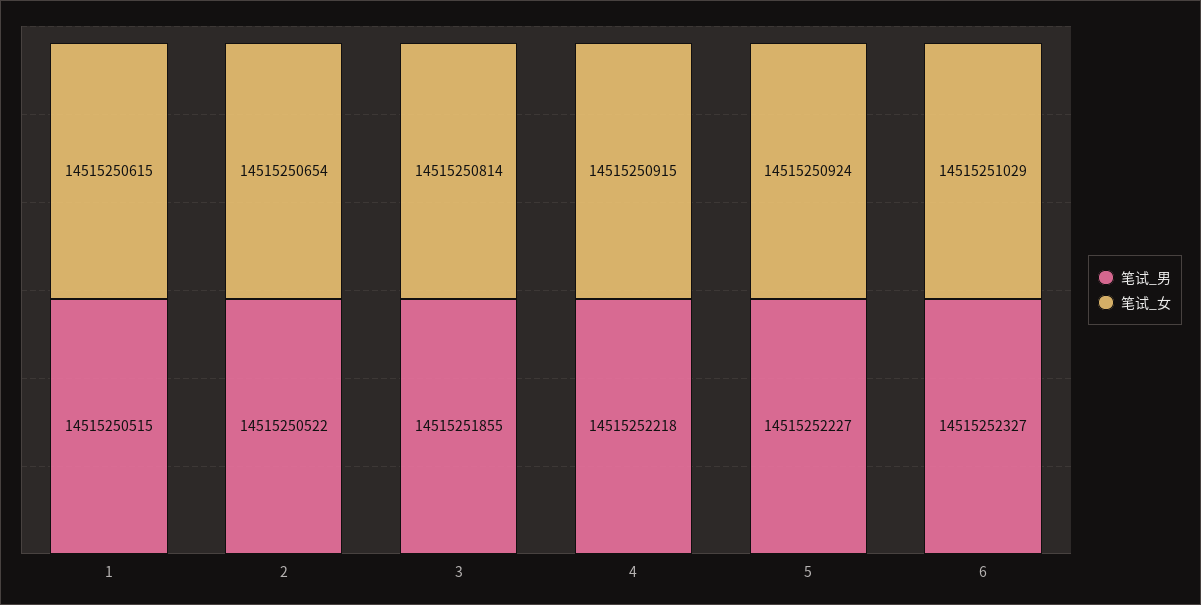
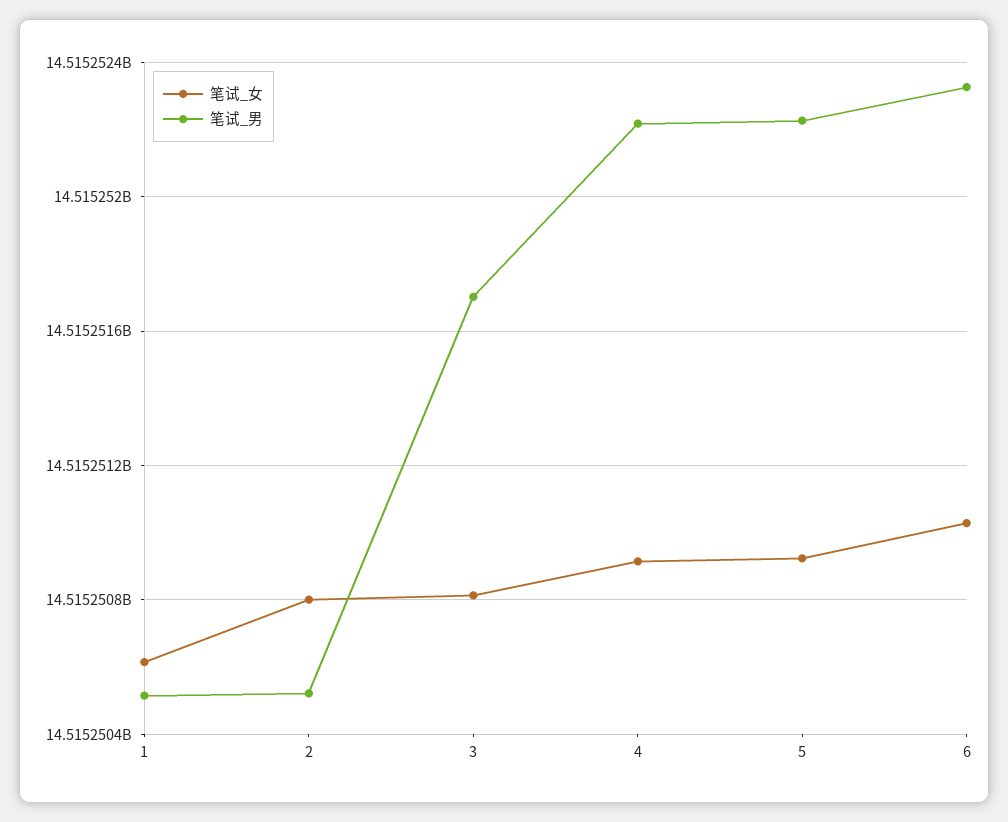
  {
    "笔试_男": {
      "1": 14515250515,
      "2": 14515250522,
-     "3": 14515251855,
+     "3": 14515251700,
      "4": 14515252218,
      "5": 14515252227,
      "6": 14515252327
    },
    "笔试_女": {
      "1": 14515250615,
-     "2": 14515250654,
+     "2": 14515250800,
      "3": 14515250814,
      "4": 14515250915,
      "5": 14515250924,
      "6": 14515251029
    }
  }

